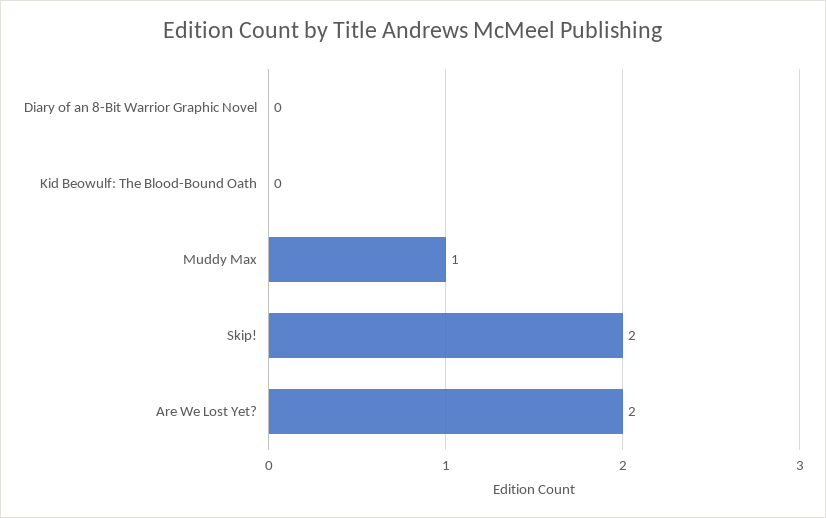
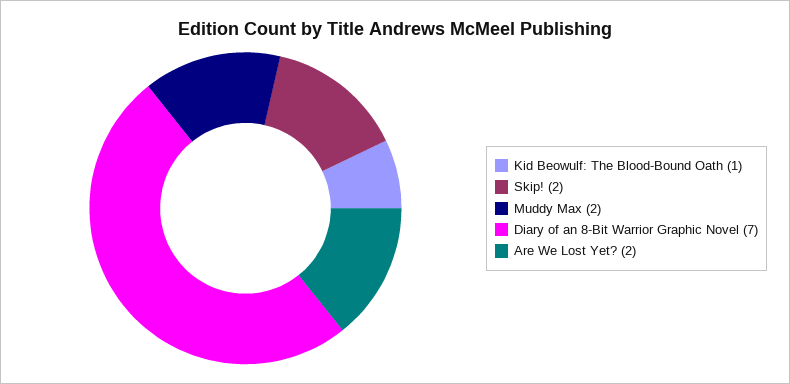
  {
-   "Diary of an 8-Bit Warrior Graphic Novel": 0,
+   "Diary of an 8-Bit Warrior Graphic Novel": 7,
-   "Kid Beowulf: The Blood-Bound Oath": 0,
+   "Kid Beowulf: The Blood-Bound Oath": 1,
-   "Muddy Max": 1,
+   "Muddy Max": 2,
    "Skip!": 2,
    "Are We Lost Yet?": 2
  }

